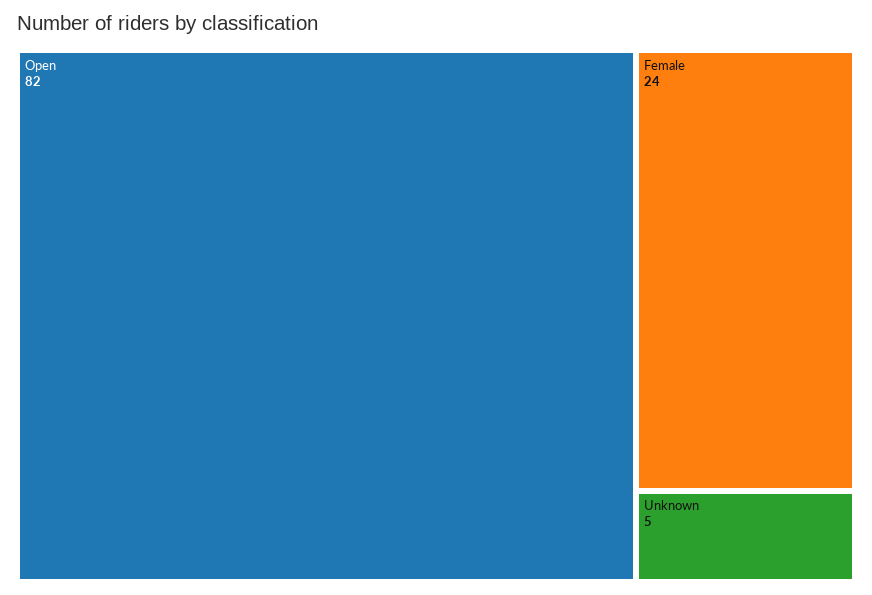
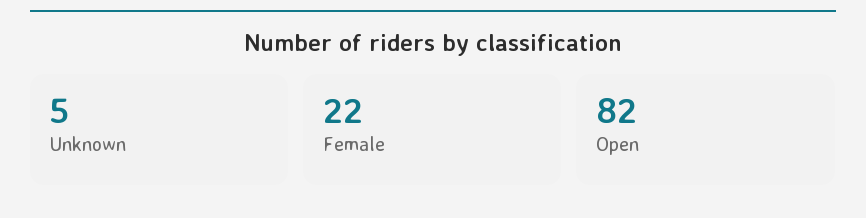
  {
    "Open": 82,
-   "Female": 24,
+   "Female": 22,
    "Unknown": 5
  }

